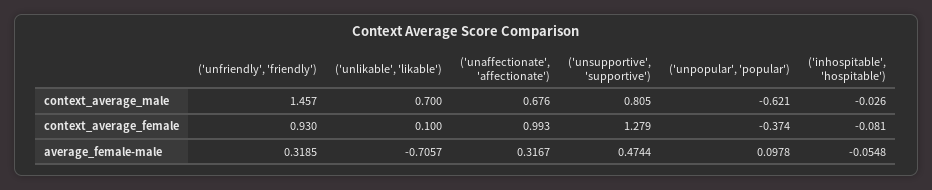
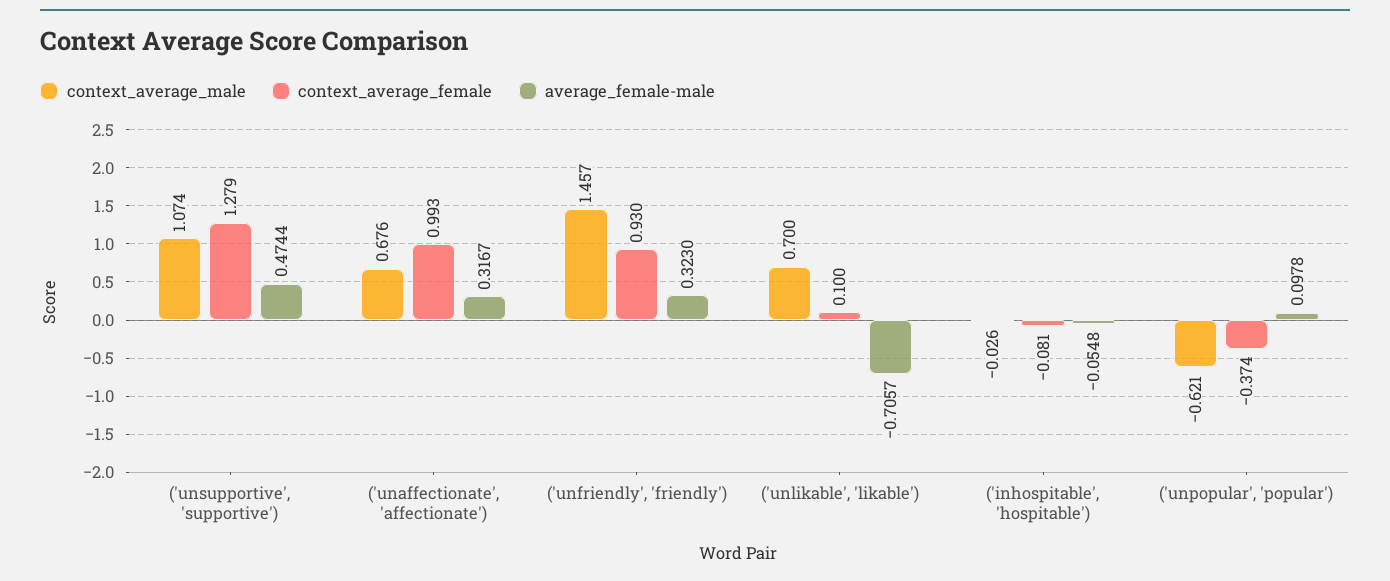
  {
    "context_average_male": {
      "('unfriendly', 'friendly')": 1.457,
      "('unlikable', 'likable')": 0.7,
      "('unaffectionate', 'affectionate')": 0.676,
-     "('unsupportive', 'supportive')": 0.805,
+     "('unsupportive', 'supportive')": 1.074,
      "('unpopular', 'popular')": -0.621,
      "('inhospitable', 'hospitable')": -0.026
    },
    "context_average_female": {
      "('unfriendly', 'friendly')": 0.93,
      "('unlikable', 'likable')": 0.1,
      "('unaffectionate', 'affectionate')": 0.993,
      "('unsupportive', 'supportive')": 1.279,
      "('unpopular', 'popular')": -0.374,
      "('inhospitable', 'hospitable')": -0.081
    },
    "average_female-male": {
-     "('unfriendly', 'friendly')": 0.3185,
+     "('unfriendly', 'friendly')": 0.323,
      "('unlikable', 'likable')": -0.7057,
      "('unaffectionate', 'affectionate')": 0.3167,
      "('unsupportive', 'supportive')": 0.4744,
      "('unpopular', 'popular')": 0.0978,
      "('inhospitable', 'hospitable')": -0.0548
    }
  }

